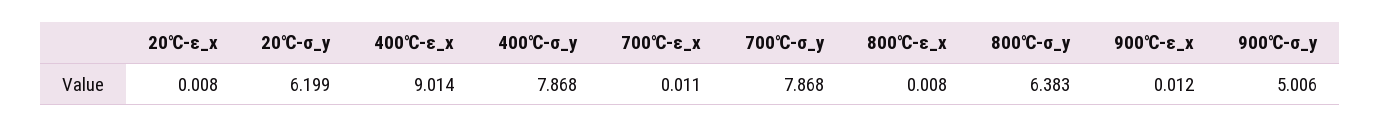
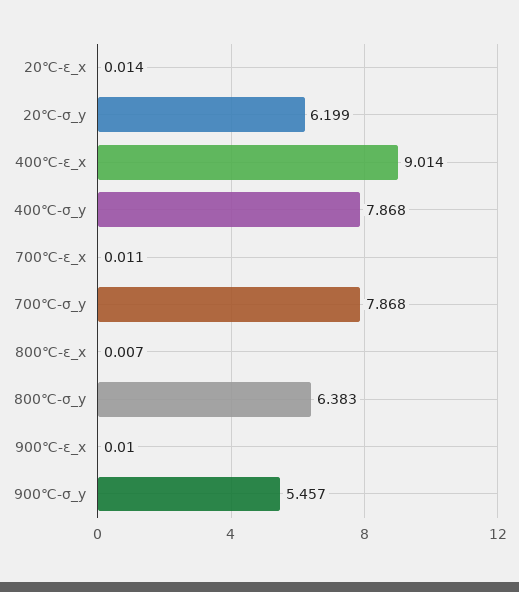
  {
-   "20℃-ε_x": 0.008,
+   "20℃-ε_x": 0.014,
    "20℃-σ_y": 6.199,
    "400℃-ε_x": 9.014,
    "400℃-σ_y": 7.868,
    "700℃-ε_x": 0.011,
    "700℃-σ_y": 7.868,
-   "800℃-ε_x": 0.008,
+   "800℃-ε_x": 0.007,
    "800℃-σ_y": 6.383,
-   "900℃-ε_x": 0.012,
+   "900℃-ε_x": 0.01,
-   "900℃-σ_y": 5.006
+   "900℃-σ_y": 5.457
  }

